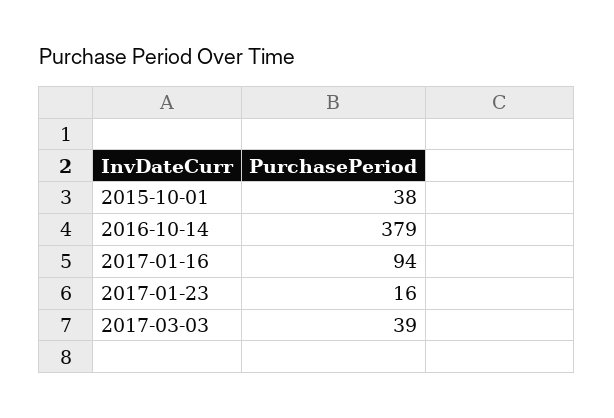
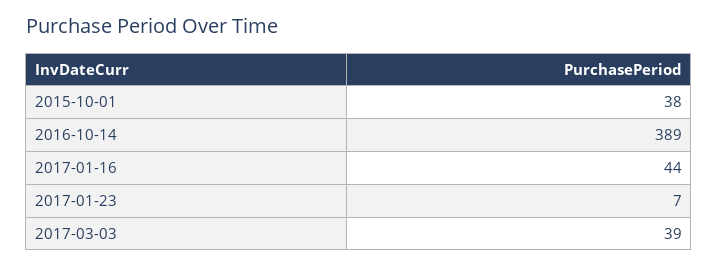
  {
    "2015-10-01": 38,
-   "2016-10-14": 379,
+   "2016-10-14": 389,
-   "2017-01-16": 94,
+   "2017-01-16": 44,
-   "2017-01-23": 16,
+   "2017-01-23": 7,
    "2017-03-03": 39
  }

